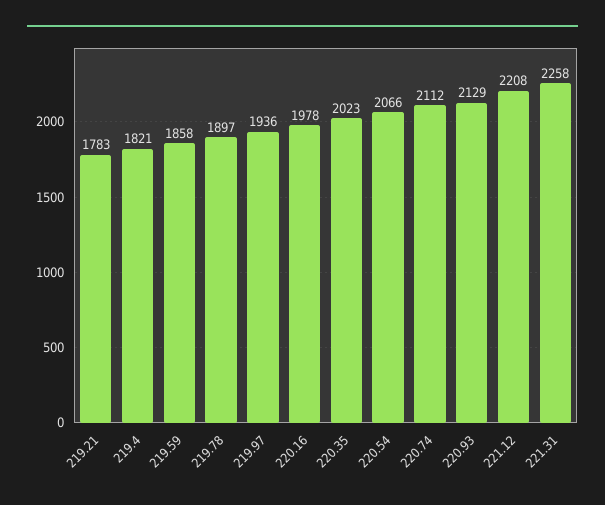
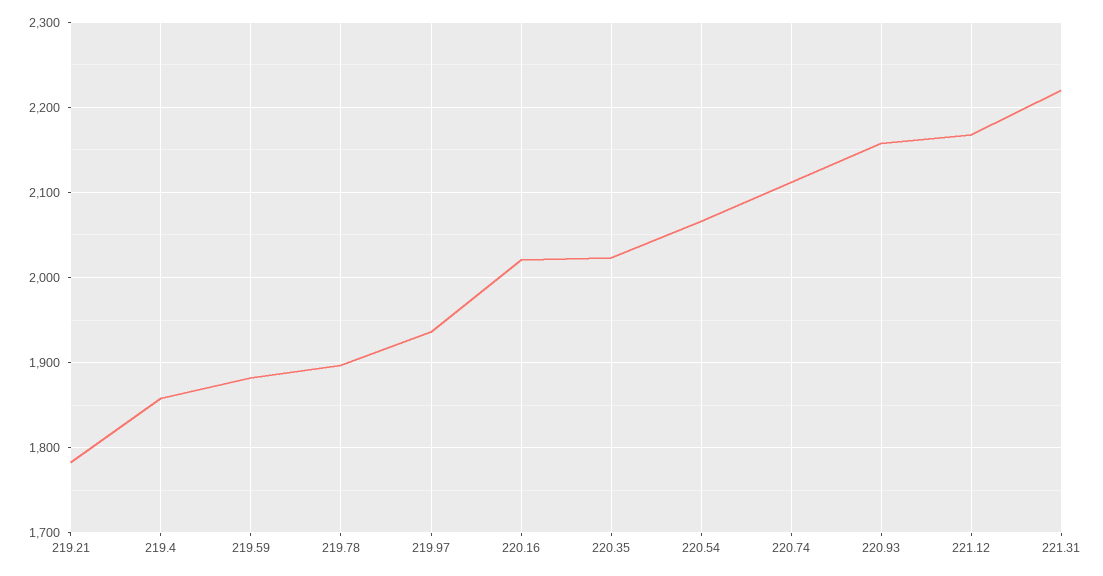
  {
    "219.21": 1783,
-   "219.4": 1821,
+   "219.4": 1860,
-   "219.59": 1858,
+   "219.59": 1880,
    "219.78": 1897,
    "219.97": 1936,
-   "220.16": 1978,
+   "220.16": 2020,
    "220.35": 2023,
    "220.54": 2066,
    "220.74": 2112,
-   "220.93": 2129,
+   "220.93": 2160,
-   "221.12": 2208,
+   "221.12": 2170,
-   "221.31": 2258
+   "221.31": 2220
  }

